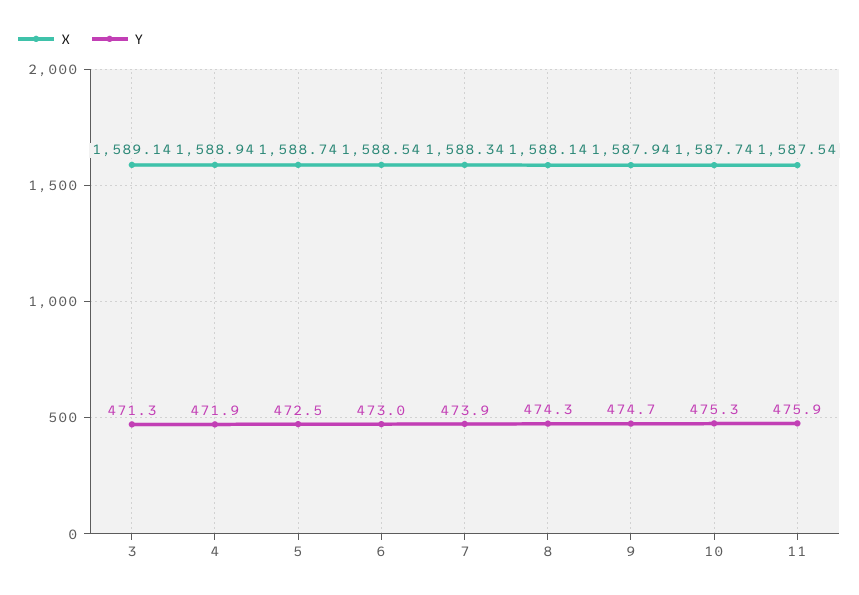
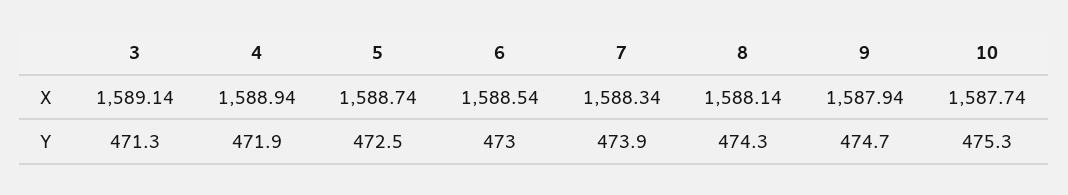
  {
    "X": {
      "3": 1589.14,
      "4": 1588.94,
      "5": 1588.74,
      "6": 1588.54,
      "7": 1588.34,
      "8": 1588.14,
      "9": 1587.94,
-     "10": 1587.74,
+     "10": 1587.74
-     "11": 1587.54
    },
    "Y": {
      "3": 471.3,
      "4": 471.9,
      "5": 472.5,
      "6": 473,
      "7": 473.9,
      "8": 474.3,
      "9": 474.7,
-     "10": 475.3,
+     "10": 475.3
-     "11": 475.9
    }
  }

